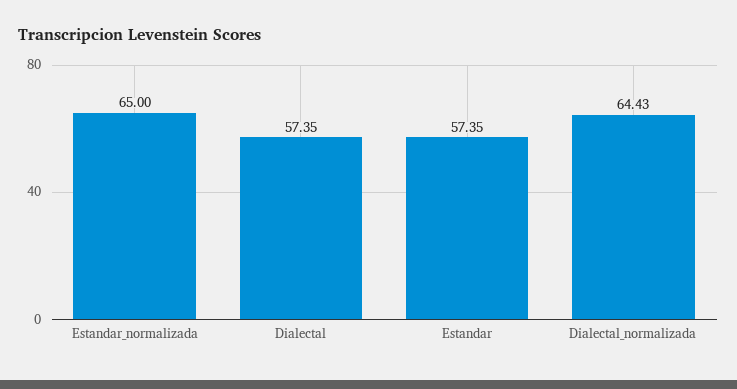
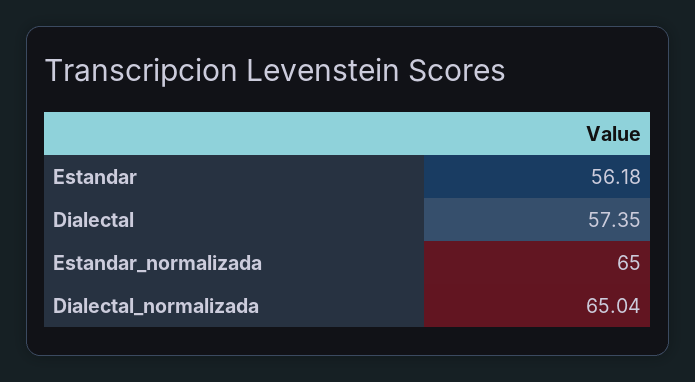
  {
    "Estandar_normalizada": 65,
    "Dialectal": 57.35,
-   "Estandar": 57.35,
+   "Estandar": 56.18,
-   "Dialectal_normalizada": 64.43
+   "Dialectal_normalizada": 65.04
  }

